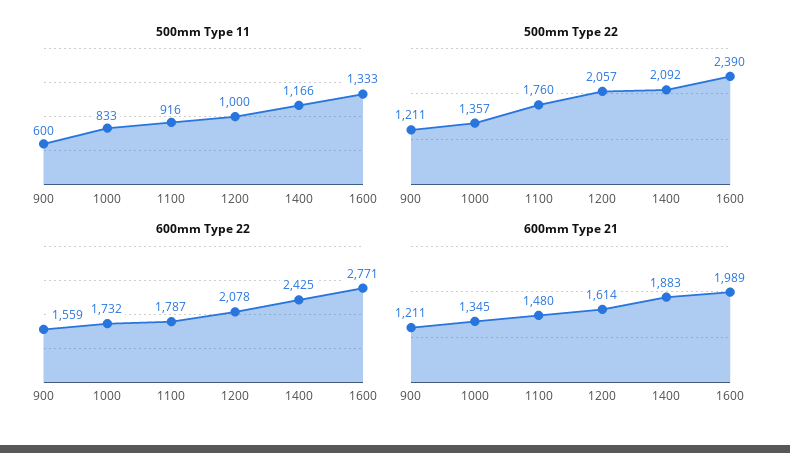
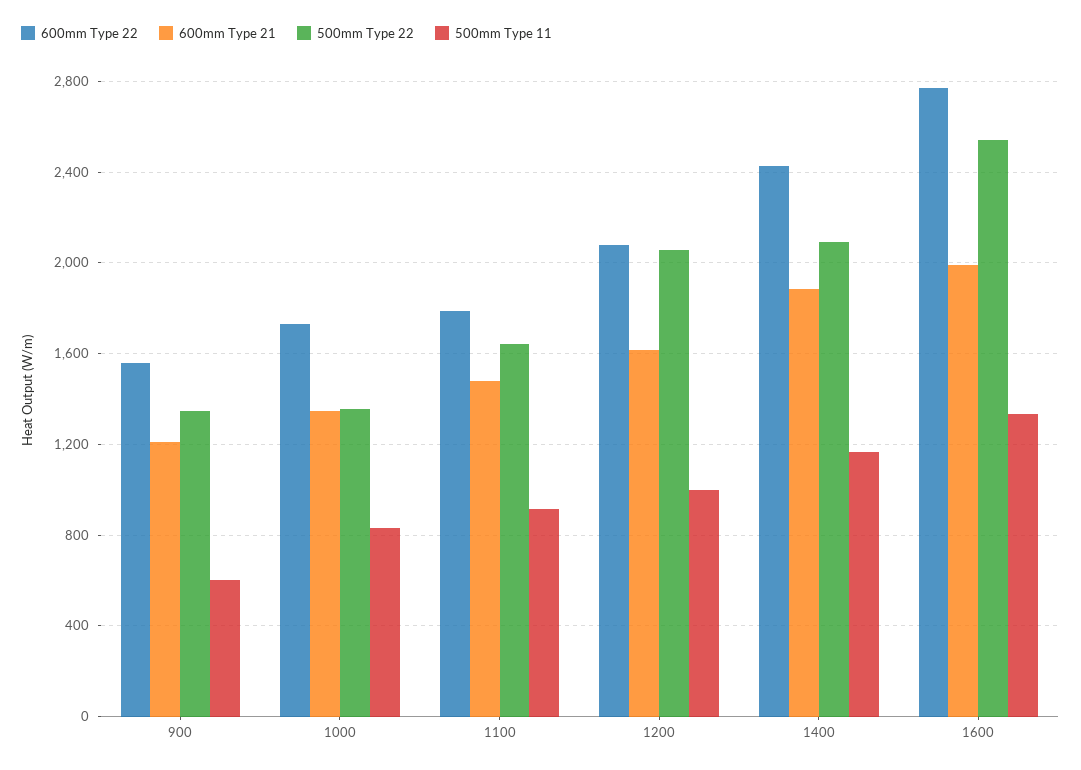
  {
    "500mm Type 11": {
      "900": 600,
      "1000": 833,
      "1100": 916,
      "1200": 1000,
      "1400": 1166,
      "1600": 1333
    },
    "500mm Type 22": {
-     "900": 1211,
+     "900": 1350,
      "1000": 1357,
-     "1100": 1760,
+     "1100": 1650,
      "1200": 2057,
      "1400": 2092,
-     "1600": 2390
+     "1600": 2550
    },
    "600mm Type 22": {
      "900": 1559,
      "1000": 1732,
      "1100": 1787,
      "1200": 2078,
      "1400": 2425,
      "1600": 2771
    },
    "600mm Type 21": {
      "900": 1211,
      "1000": 1345,
      "1100": 1480,
      "1200": 1614,
      "1400": 1883,
      "1600": 1989
    }
  }

